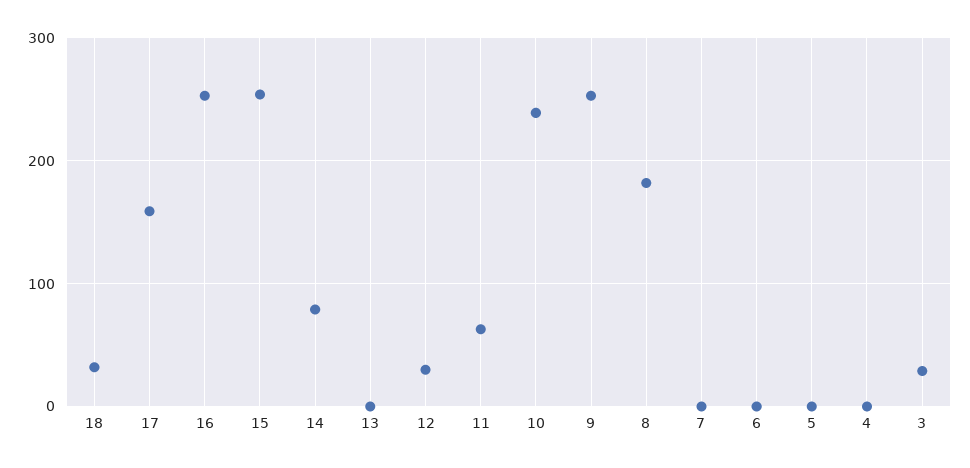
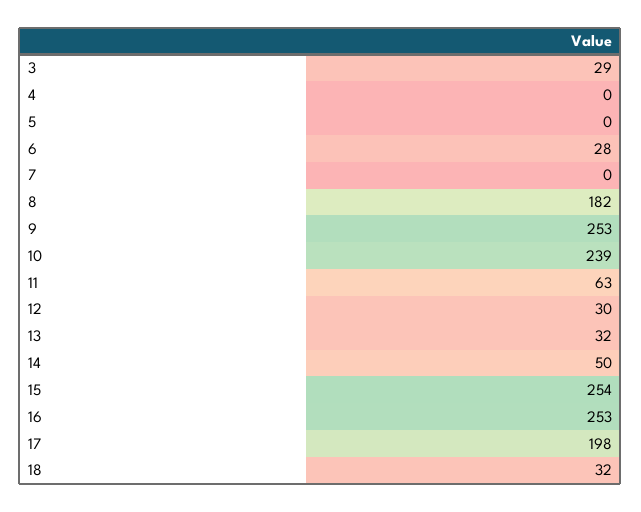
  {
    "18": 32,
-   "17": 160,
+   "17": 198,
    "16": 253,
    "15": 254,
-   "14": 80,
+   "14": 50,
-   "13": 0,
+   "13": 32,
    "12": 30,
    "11": 63,
    "10": 239,
    "9": 253,
    "8": 182,
    "7": 0,
-   "6": 0,
+   "6": 28,
    "5": 0,
    "4": 0,
    "3": 29
  }

